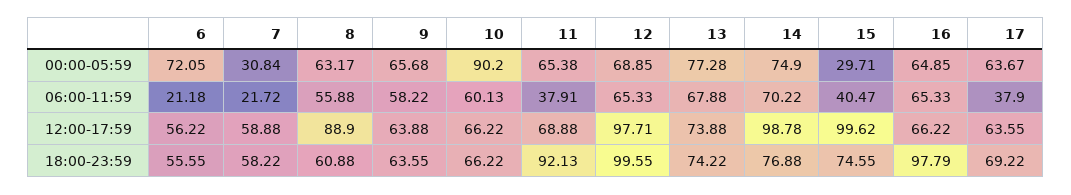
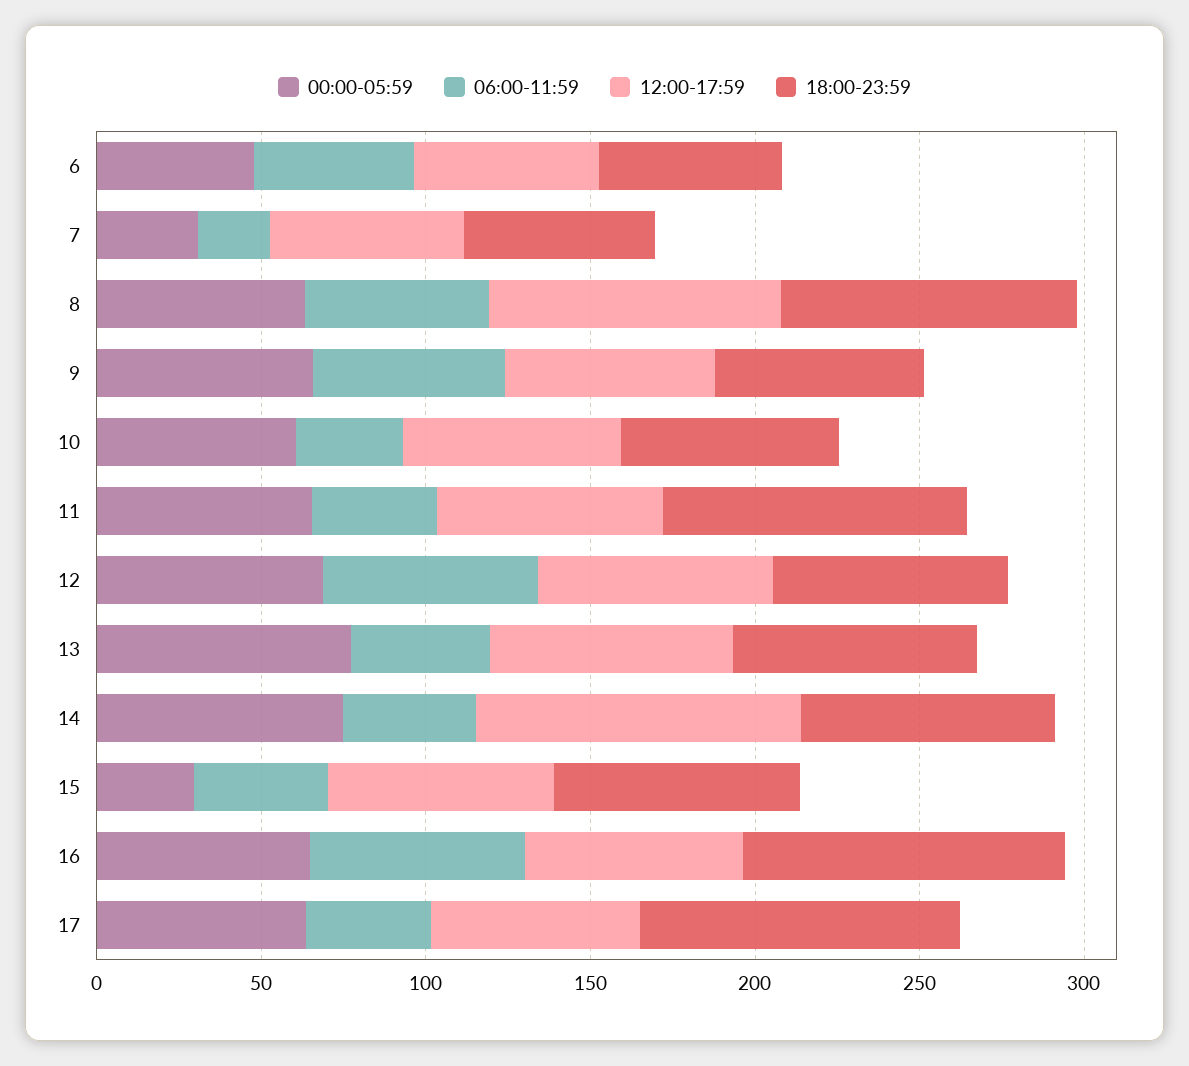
  {
    "00:00-05:59": {
-     "6": 72.05,
+     "6": 50,
      "7": 30.84,
      "8": 63.17,
      "9": 65.68,
-     "10": 90.2,
+     "10": 60,
      "11": 65.38,
      "12": 68.85,
      "13": 77.28,
      "14": 74.9,
      "15": 29.71,
      "16": 64.85,
      "17": 63.67
    },
    "06:00-11:59": {
-     "6": 21.18,
+     "6": 50,
      "7": 21.72,
      "8": 55.88,
      "9": 58.22,
-     "10": 60.13,
+     "10": 30,
      "11": 37.91,
      "12": 65.33,
-     "13": 67.88,
+     "13": 40,
-     "14": 70.22,
+     "14": 40,
      "15": 40.47,
      "16": 65.33,
      "17": 37.9
    },
    "12:00-17:59": {
      "6": 56.22,
      "7": 58.88,
      "8": 88.9,
      "9": 63.88,
      "10": 66.22,
      "11": 68.88,
-     "12": 97.71,
+     "12": 70,
      "13": 73.88,
      "14": 98.78,
-     "15": 99.62,
+     "15": 70,
      "16": 66.22,
      "17": 63.55
    },
    "18:00-23:59": {
      "6": 55.55,
      "7": 58.22,
-     "8": 60.88,
+     "8": 90,
      "9": 63.55,
      "10": 66.22,
      "11": 92.13,
-     "12": 99.55,
+     "12": 70,
      "13": 74.22,
      "14": 76.88,
      "15": 74.55,
      "16": 97.79,
-     "17": 69.22
+     "17": 100
    }
  }

